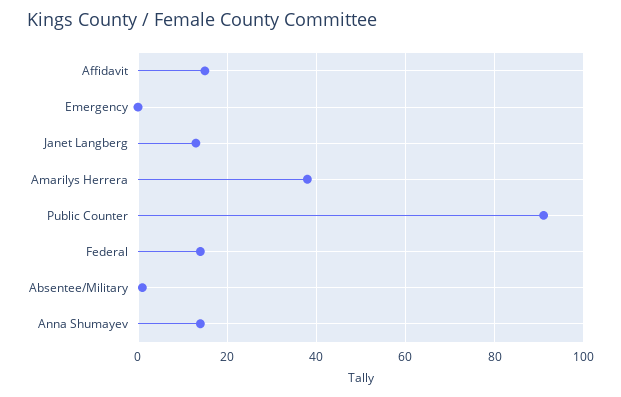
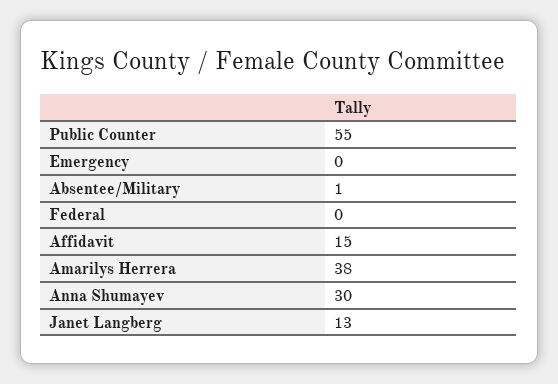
  {
    "Affidavit": 15,
    "Emergency": 0,
    "Janet Langberg": 13,
    "Amarilys Herrera": 38,
-   "Public Counter": 90,
+   "Public Counter": 55,
-   "Federal": 15,
+   "Federal": 0,
    "Absentee/Military": 1,
-   "Anna Shumayev": 15
+   "Anna Shumayev": 30
  }

